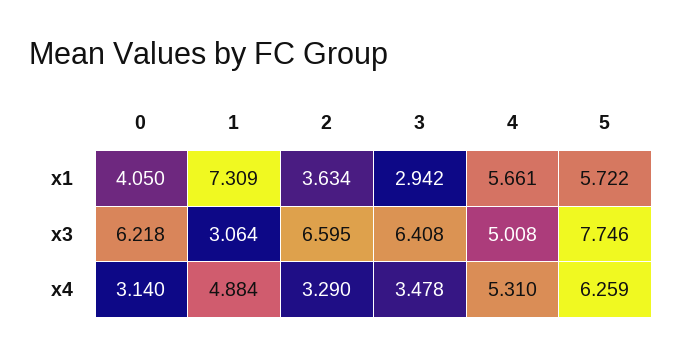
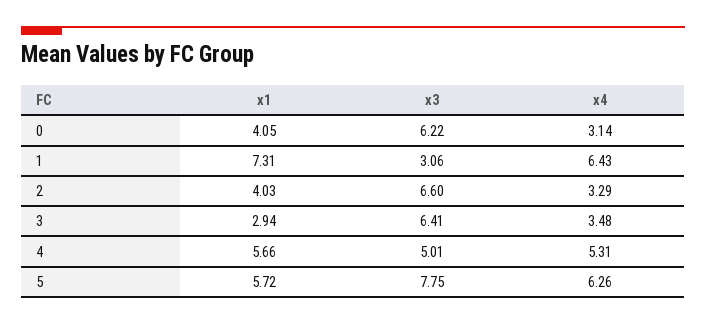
  {
    "0": {
      "x1": 4.05,
      "x3": 6.218,
      "x4": 3.14
    },
    "1": {
      "x1": 7.309,
      "x3": 3.064,
-     "x4": 4.884
+     "x4": 6.43
    },
    "2": {
-     "x1": 3.634,
+     "x1": 4.03,
      "x3": 6.595,
      "x4": 3.29
    },
    "3": {
      "x1": 2.942,
      "x3": 6.408,
      "x4": 3.478
    },
    "4": {
      "x1": 5.661,
      "x3": 5.008,
      "x4": 5.31
    },
    "5": {
      "x1": 5.722,
      "x3": 7.746,
      "x4": 6.259
    }
  }

